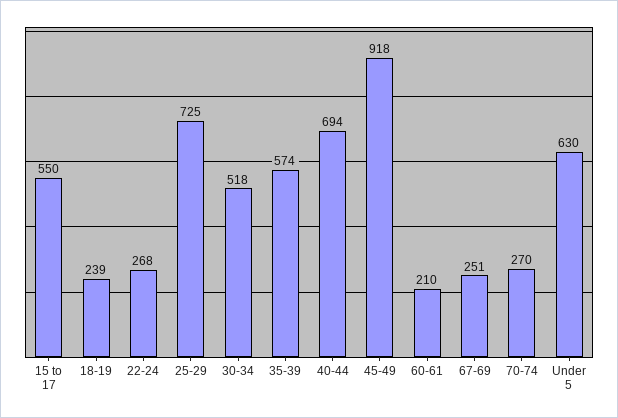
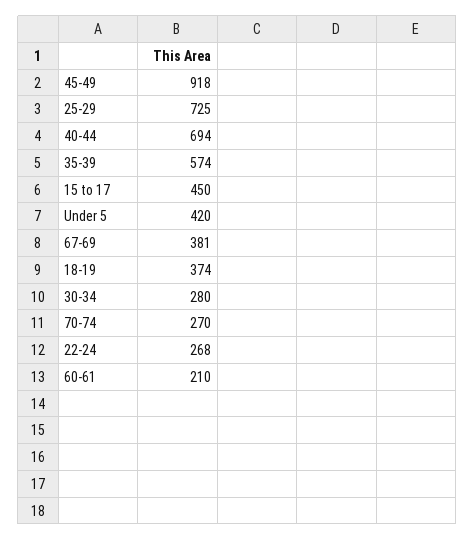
  {
-   "15 to 17": 550,
+   "15 to 17": 450,
-   "18-19": 239,
+   "18-19": 374,
    "22-24": 268,
    "25-29": 725,
-   "30-34": 518,
+   "30-34": 280,
    "35-39": 574,
    "40-44": 694,
    "45-49": 918,
    "60-61": 210,
-   "67-69": 251,
+   "67-69": 381,
    "70-74": 270,
-   "Under 5": 630
+   "Under 5": 420
  }

